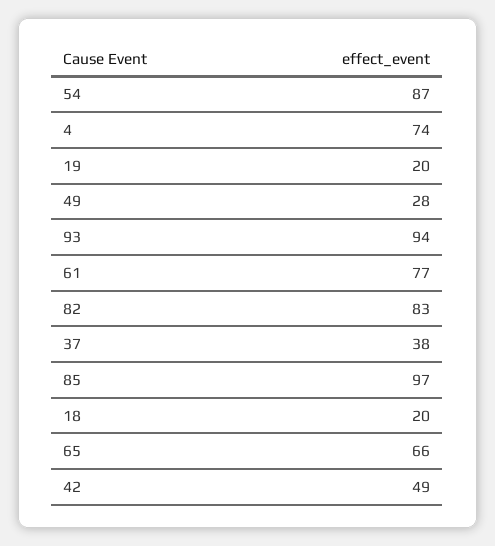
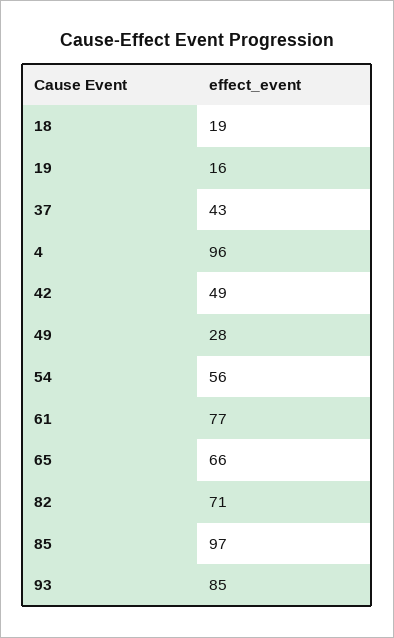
  {
-   "54": 87,
+   "54": 56,
-   "4": 74,
+   "4": 96,
-   "19": 20,
+   "19": 16,
    "49": 28,
-   "93": 94,
+   "93": 85,
    "61": 77,
-   "82": 83,
+   "82": 71,
-   "37": 38,
+   "37": 43,
    "85": 97,
-   "18": 20,
+   "18": 19,
    "65": 66,
    "42": 49
  }

